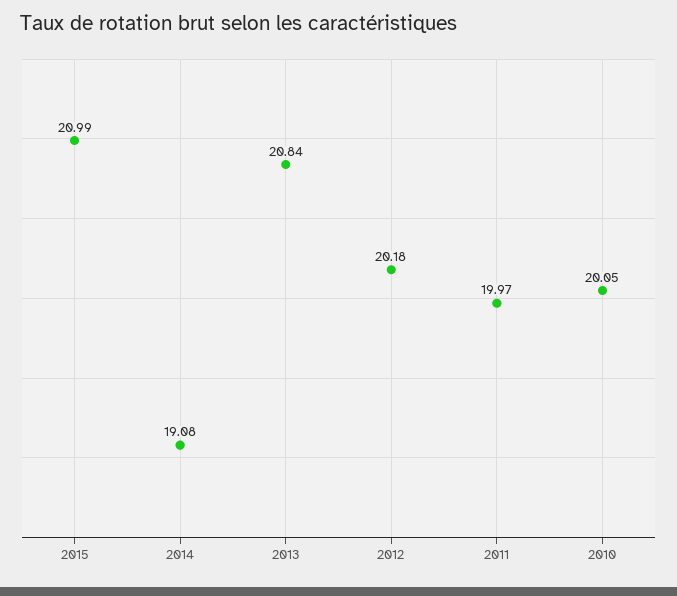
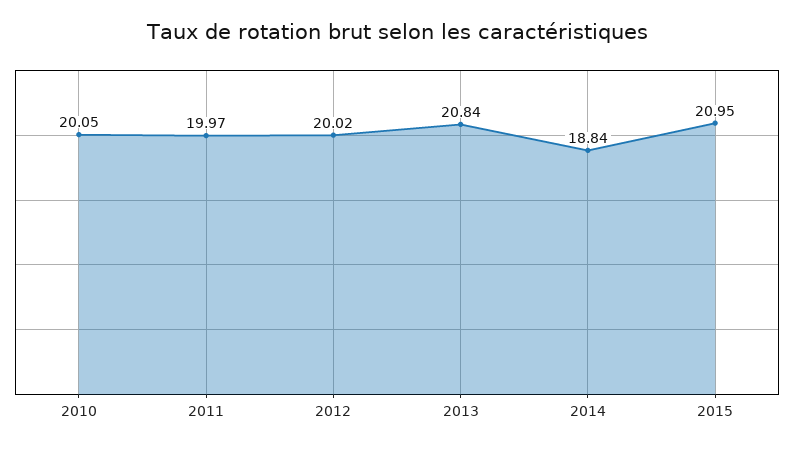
  {
-   "2015": 20.99,
+   "2015": 20.95,
-   "2014": 19.08,
+   "2014": 18.84,
    "2013": 20.84,
-   "2012": 20.18,
+   "2012": 20.02,
    "2011": 19.97,
    "2010": 20.05
  }

